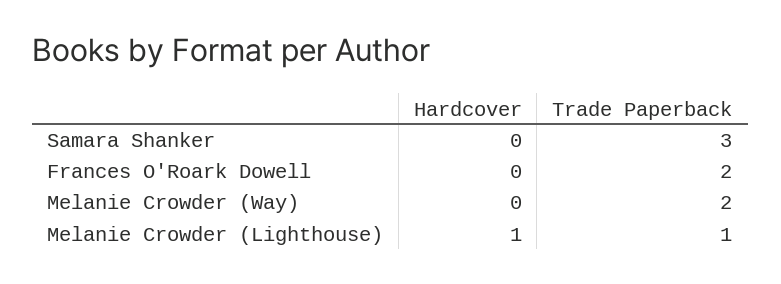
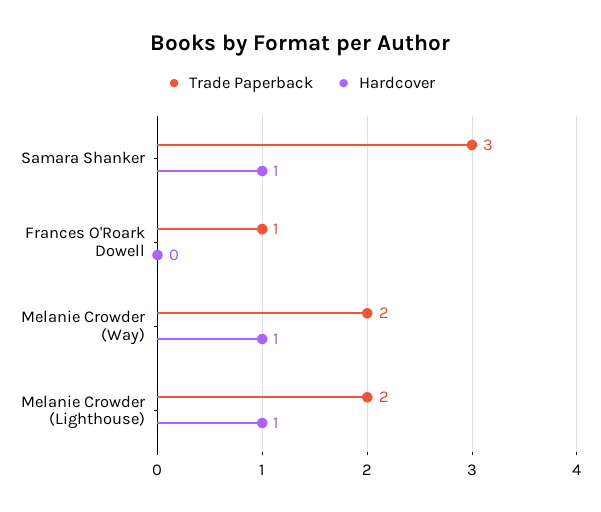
  {
    "Hardcover": {
-     "Samara Shanker": 0,
+     "Samara Shanker": 1,
      "Frances O'Roark Dowell": 0,
-     "Melanie Crowder (Way)": 0,
+     "Melanie Crowder (Way)": 1,
      "Melanie Crowder (Lighthouse)": 1
    },
    "Trade Paperback": {
      "Samara Shanker": 3,
-     "Frances O'Roark Dowell": 2,
+     "Frances O'Roark Dowell": 1,
      "Melanie Crowder (Way)": 2,
-     "Melanie Crowder (Lighthouse)": 1
+     "Melanie Crowder (Lighthouse)": 2
    }
  }

